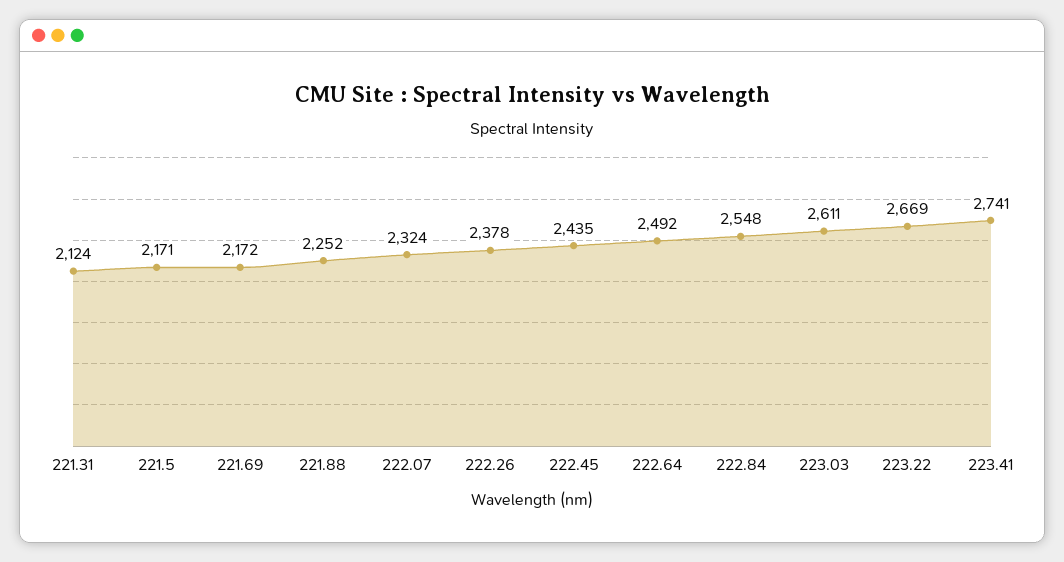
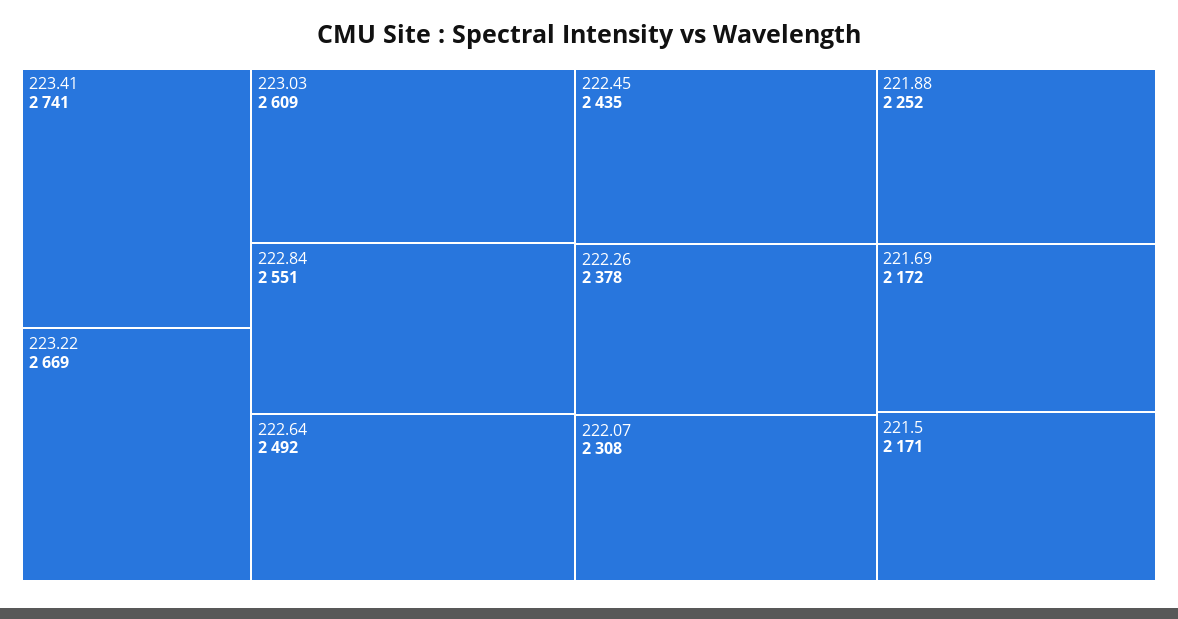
  {
-   "221.31": 2124,
    "221.5": 2171,
    "221.69": 2172,
    "221.88": 2252,
-   "222.07": 2324,
+   "222.07": 2308,
    "222.26": 2378,
    "222.45": 2435,
    "222.64": 2492,
-   "222.84": 2548,
+   "222.84": 2551,
-   "223.03": 2611,
+   "223.03": 2609,
    "223.22": 2669,
    "223.41": 2741
  }

